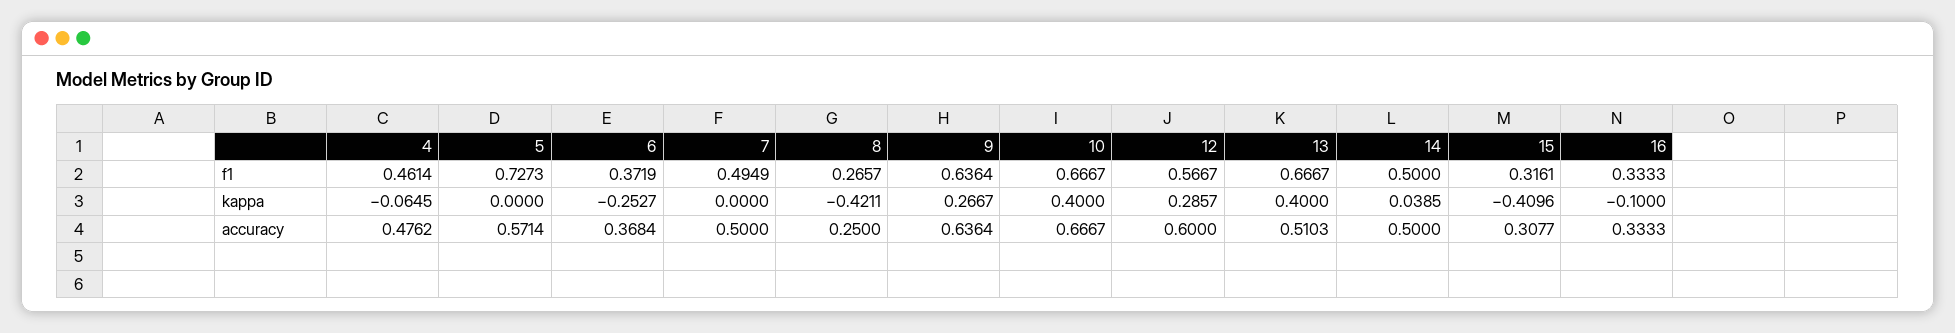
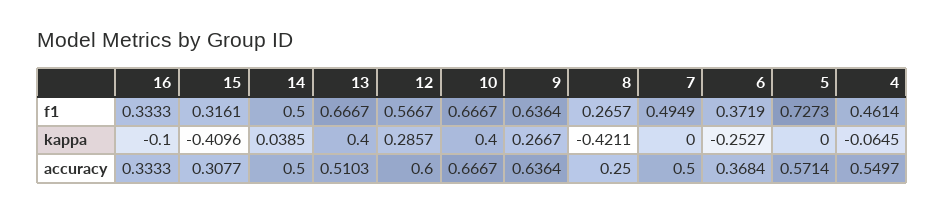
  {
    "4": {
      "f1": 0.4614,
      "kappa": -0.0645,
-     "accuracy": 0.4762
+     "accuracy": 0.5497
    },
    "5": {
      "f1": 0.7273,
      "kappa": 0,
      "accuracy": 0.5714
    },
    "6": {
      "f1": 0.3719,
      "kappa": -0.2527,
      "accuracy": 0.3684
    },
    "7": {
      "f1": 0.4949,
      "kappa": 0,
      "accuracy": 0.5
    },
    "8": {
      "f1": 0.2657,
      "kappa": -0.4211,
      "accuracy": 0.25
    },
    "9": {
      "f1": 0.6364,
      "kappa": 0.2667,
      "accuracy": 0.6364
    },
    "10": {
      "f1": 0.6667,
      "kappa": 0.4,
      "accuracy": 0.6667
    },
    "12": {
      "f1": 0.5667,
      "kappa": 0.2857,
      "accuracy": 0.6
    },
    "13": {
      "f1": 0.6667,
      "kappa": 0.4,
      "accuracy": 0.5103
    },
    "14": {
      "f1": 0.5,
      "kappa": 0.0385,
      "accuracy": 0.5
    },
    "15": {
      "f1": 0.3161,
      "kappa": -0.4096,
      "accuracy": 0.3077
    },
    "16": {
      "f1": 0.3333,
      "kappa": -0.1,
      "accuracy": 0.3333
    }
  }

